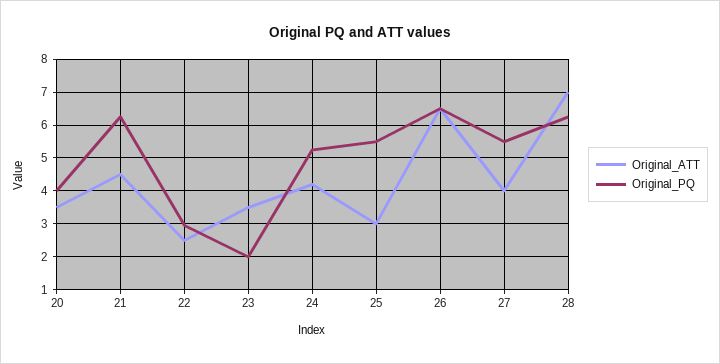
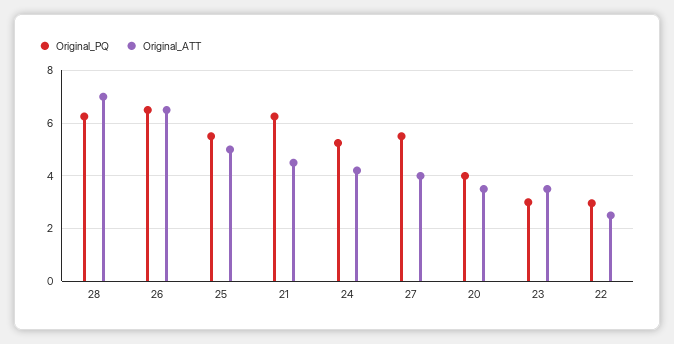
  {
    "Original_ATT": {
      "20": 3.6,
      "21": 4.6,
      "22": 2.6,
      "23": 3.6,
      "24": 4.2,
-     "25": 3,
+     "25": 5,
      "26": 6.6,
      "27": 4,
      "28": 7
    },
    "Original_PQ": {
      "20": 4,
      "21": 6.2,
      "22": 3,
-     "23": 2,
+     "23": 3,
      "24": 5.2,
      "25": 5.6,
      "26": 6.6,
      "27": 5.6,
      "28": 6.2
    }
  }

